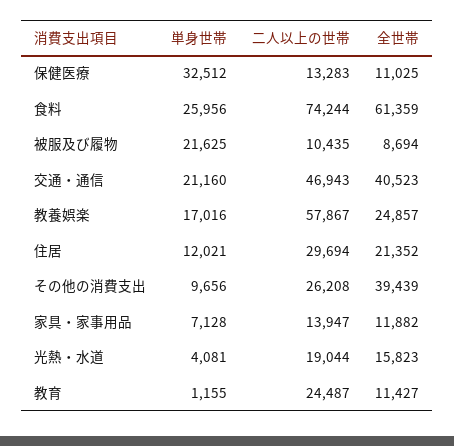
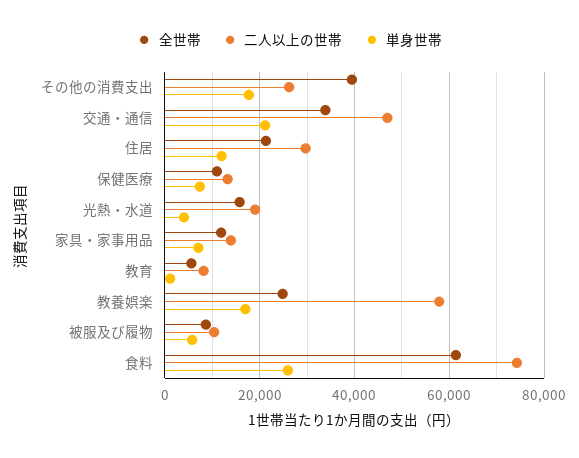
  {
    "単身世帯": {
-     "保健医療": 32512,
+     "保健医療": 8000,
      "食料": 25956,
-     "被服及び履物": 21625,
+     "被服及び履物": 6000,
      "交通・通信": 21160,
      "教養娯楽": 17016,
      "住居": 12021,
-     "その他の消費支出": 9656,
+     "その他の消費支出": 18000,
      "家具・家事用品": 7128,
      "光熱・水道": 4081,
      "教育": 1155
    },
    "二人以上の世帯": {
      "保健医療": 13283,
      "食料": 74244,
      "被服及び履物": 10435,
      "交通・通信": 46943,
      "教養娯楽": 57867,
      "住居": 29694,
      "その他の消費支出": 26208,
      "家具・家事用品": 13947,
      "光熱・水道": 19044,
-     "教育": 24487
+     "教育": 8000
    },
    "全世帯": {
      "保健医療": 11025,
      "食料": 61359,
      "被服及び履物": 8694,
-     "交通・通信": 40523,
+     "交通・通信": 34000,
      "教養娯楽": 24857,
      "住居": 21352,
      "その他の消費支出": 39439,
      "家具・家事用品": 11882,
      "光熱・水道": 15823,
-     "教育": 11427
+     "教育": 6000
    }
  }

